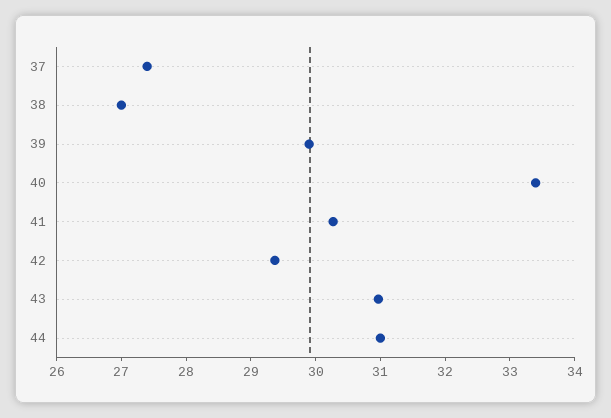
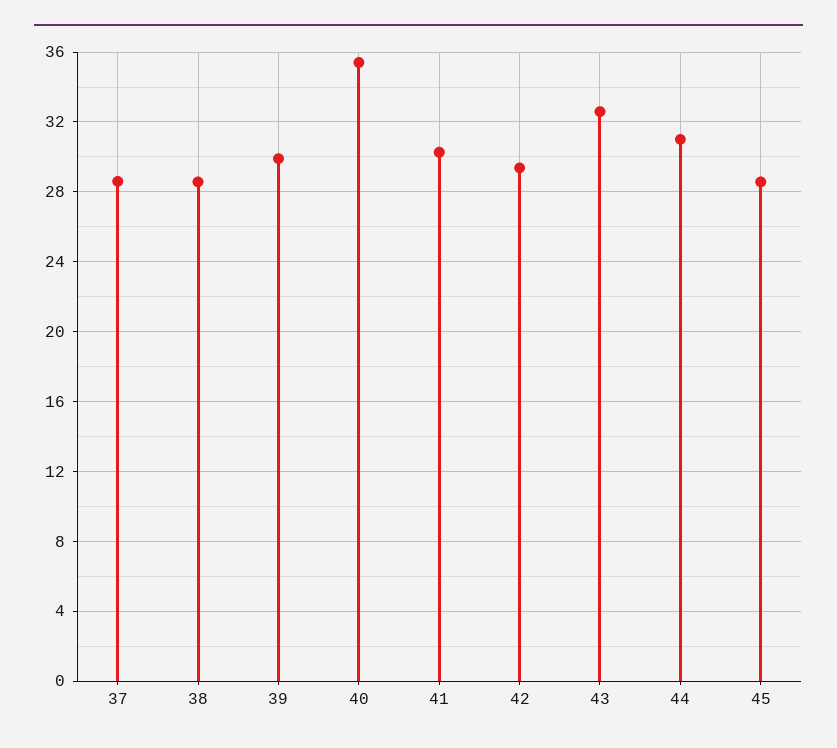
  {
-   "37": 27.4,
+   "37": 28.5,
-   "38": 27,
+   "38": 28.5,
    "39": 30,
-   "40": 33.4,
+   "40": 35.5,
    "41": 30.2,
    "42": 29.4,
-   "43": 31,
+   "43": 32.5,
-   "44": 31
+   "44": 31,
+   "45": 28.5
  }

